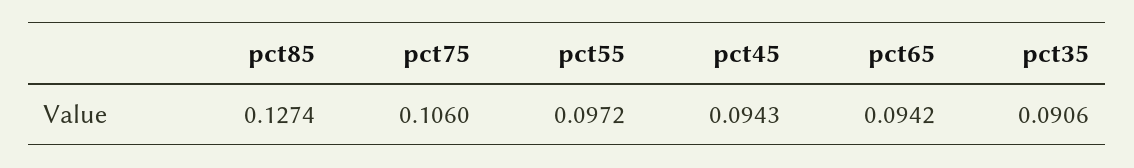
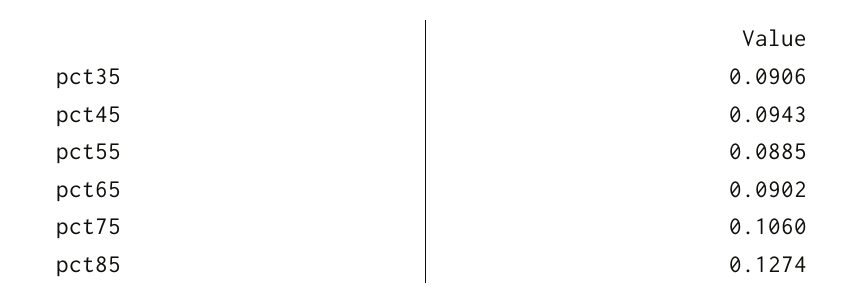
  {
    "pct85": 0.1274,
    "pct75": 0.106,
-   "pct55": 0.0972,
+   "pct55": 0.0885,
    "pct45": 0.0943,
-   "pct65": 0.0942,
+   "pct65": 0.0902,
    "pct35": 0.0906
  }

